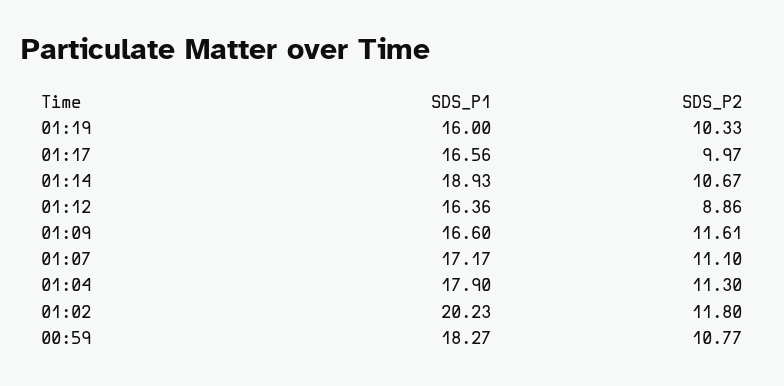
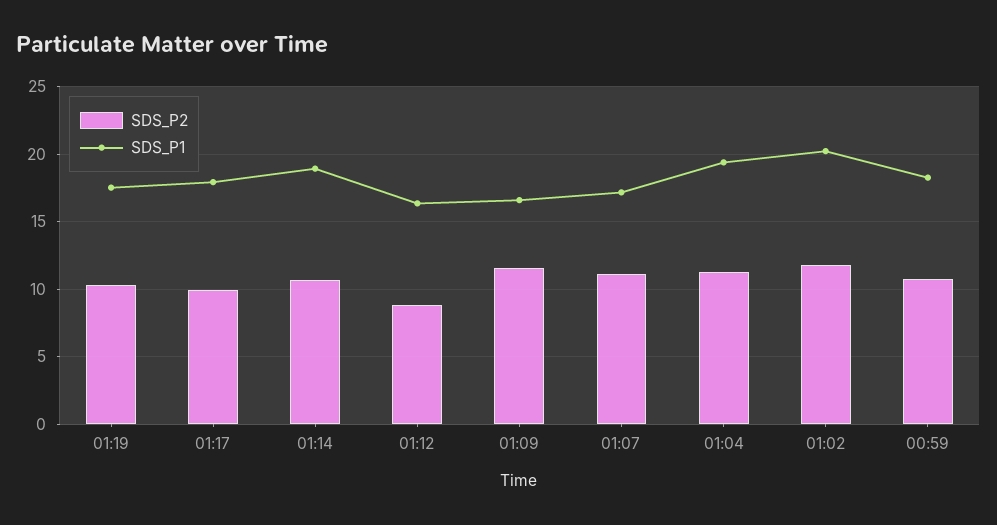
  {
    "SDS_P1": {
-     "01:19": 16,
+     "01:19": 17.5,
-     "01:17": 16.56,
+     "01:17": 18,
      "01:14": 18.93,
      "01:12": 16.36,
      "01:09": 16.6,
      "01:07": 17.17,
-     "01:04": 17.9,
+     "01:04": 19.5,
      "01:02": 20.23,
      "00:59": 18.27
    },
    "SDS_P2": {
      "01:19": 10.33,
      "01:17": 9.97,
      "01:14": 10.67,
      "01:12": 8.86,
      "01:09": 11.61,
      "01:07": 11.1,
      "01:04": 11.3,
      "01:02": 11.8,
      "00:59": 10.77
    }
  }

